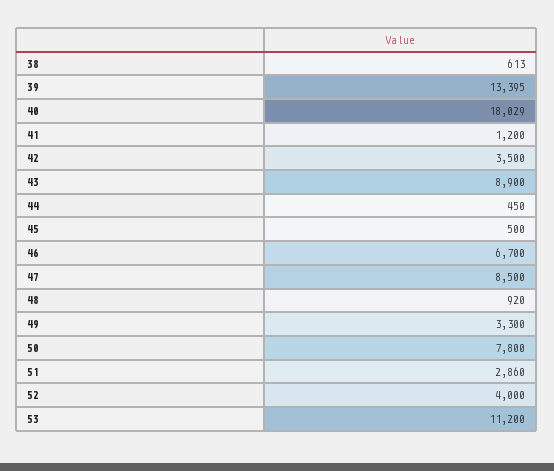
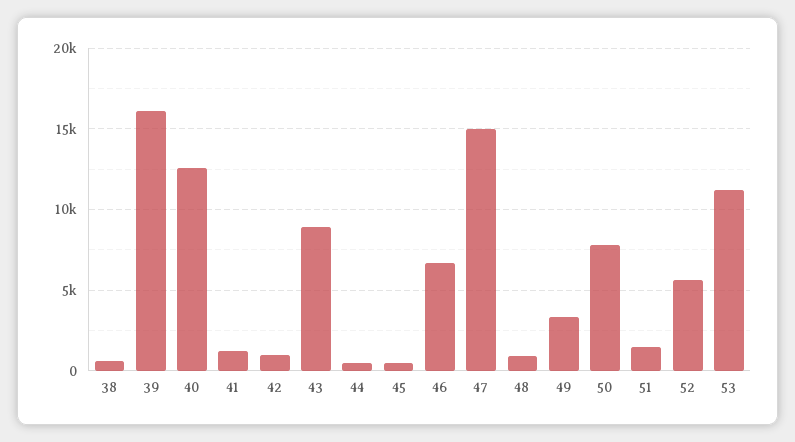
  {
    "38": 613,
-   "39": 13395,
+   "39": 16000,
-   "40": 18029,
+   "40": 12500,
    "41": 1200,
-   "42": 3500,
+   "42": 1000,
    "43": 8900,
    "44": 450,
    "45": 500,
    "46": 6700,
-   "47": 8500,
+   "47": 15000,
    "48": 920,
    "49": 3300,
    "50": 7800,
-   "51": 2860,
+   "51": 1500,
-   "52": 4000,
+   "52": 5500,
    "53": 11200
  }

